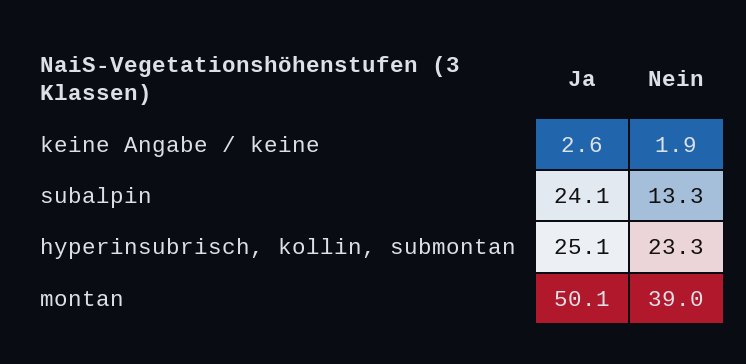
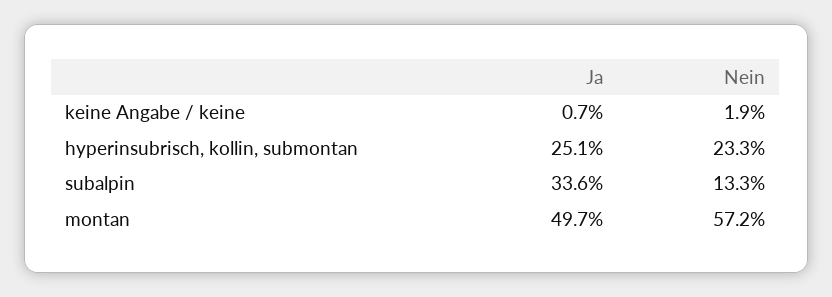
  {
    "Ja": {
-     "keine Angabe / keine": 2.6,
+     "keine Angabe / keine": 0.7,
-     "subalpin": 24.1,
+     "subalpin": 33.6,
      "hyperinsubrisch, kollin, submontan": 25.1,
-     "montan": 50.1
+     "montan": 49.7
    },
    "Nein": {
      "keine Angabe / keine": 1.9,
      "subalpin": 13.3,
      "hyperinsubrisch, kollin, submontan": 23.3,
-     "montan": 39
+     "montan": 57.2
    }
  }

